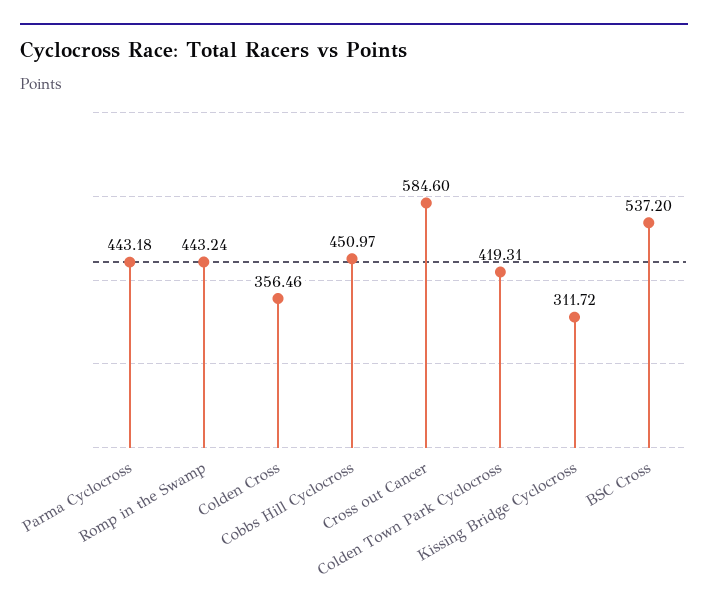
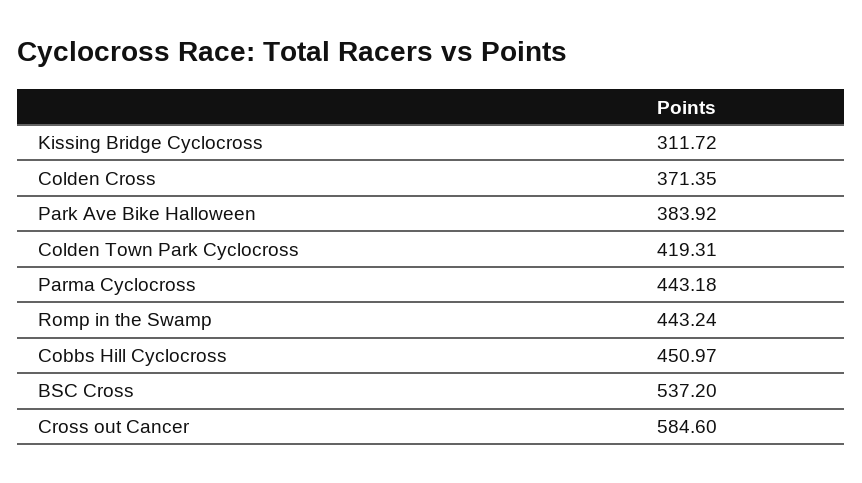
  {
    "Parma Cyclocross": 443.18,
    "Romp in the Swamp": 443.24,
-   "Colden Cross": 356.46,
+   "Colden Cross": 371.35,
    "Cobbs Hill Cyclocross": 450.97,
    "Cross out Cancer": 584.6,
    "Colden Town Park Cyclocross": 419.31,
    "Kissing Bridge Cyclocross": 311.72,
-   "BSC Cross": 537.2
+   "BSC Cross": 537.2,
+   "Park Ave Bike Halloween": 383.92
  }

